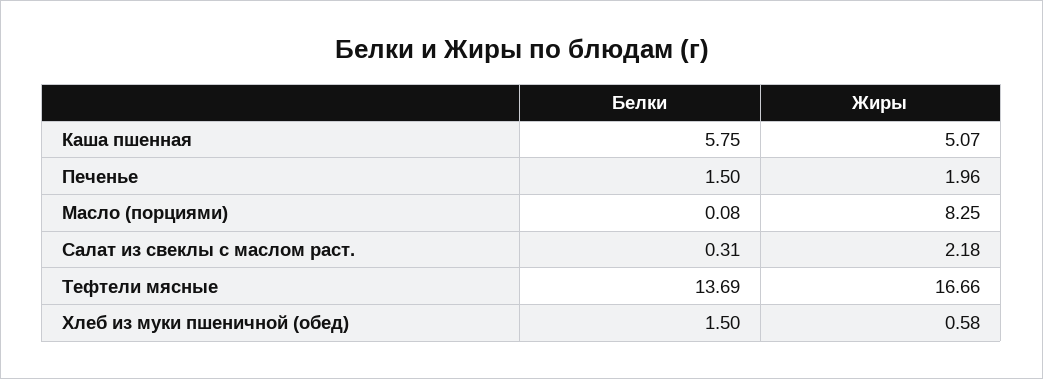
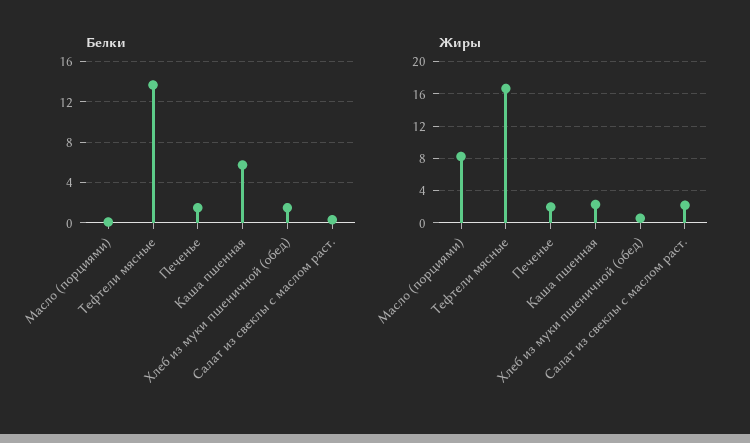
  {
    "Белки": {
      "Каша пшенная": 5.75,
      "Печенье": 1.5,
      "Масло (порциями)": 0.08,
      "Салат из свеклы с маслом раст.": 0.31,
      "Тефтели мясные": 13.69,
      "Хлеб из муки пшеничной (обед)": 1.5
    },
    "Жиры": {
-     "Каша пшенная": 5.07,
+     "Каша пшенная": 2,
      "Печенье": 1.96,
      "Масло (порциями)": 8.25,
      "Салат из свеклы с маслом раст.": 2.18,
      "Тефтели мясные": 16.66,
      "Хлеб из муки пшеничной (обед)": 0.58
    }
  }

